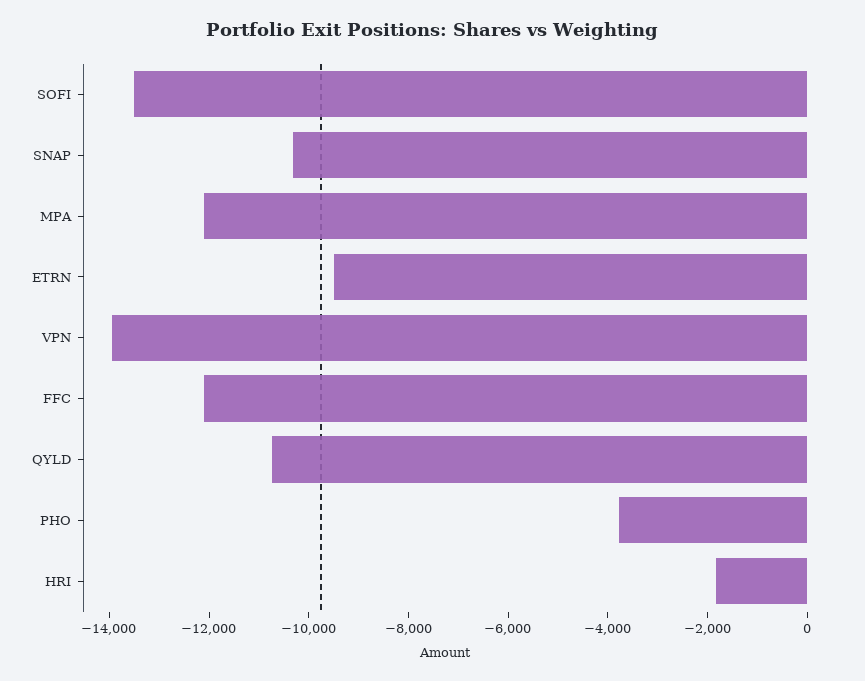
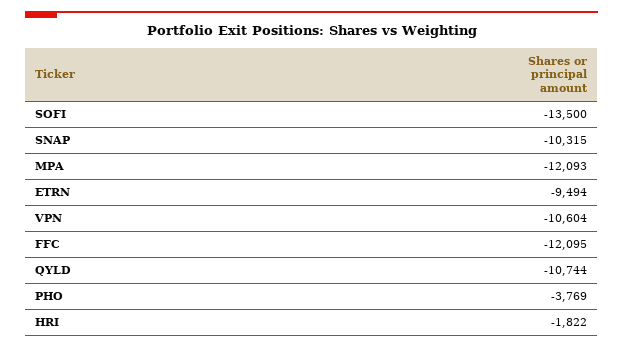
  {
    "SOFI": -13500,
    "SNAP": -10315,
    "MPA": -12093,
    "ETRN": -9494,
-   "VPN": -14000,
+   "VPN": -10604,
    "FFC": -12095,
    "QYLD": -10744,
    "PHO": -3769,
    "HRI": -1822
  }

